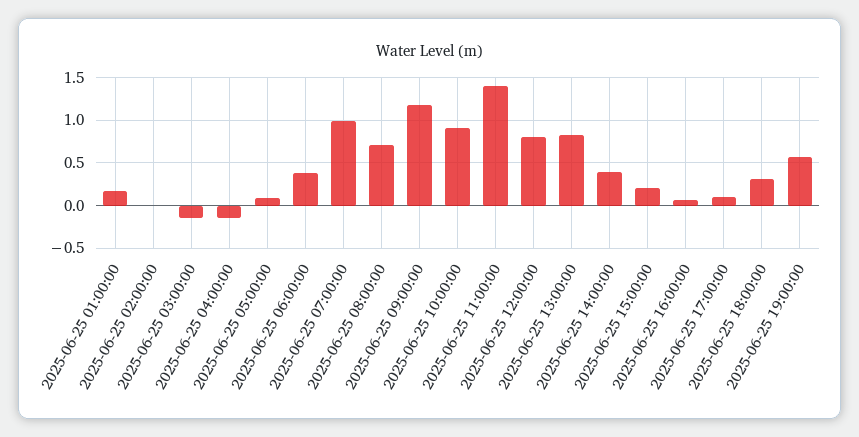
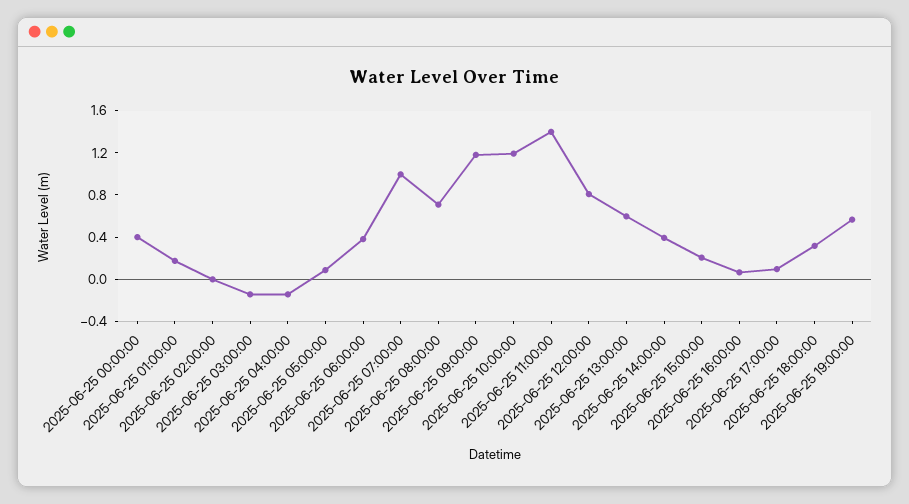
  {
    "2025-06-25 01:00:00": 0.2,
    "2025-06-25 02:00:00": 0,
    "2025-06-25 03:00:00": -0.1,
    "2025-06-25 04:00:00": -0.1,
    "2025-06-25 05:00:00": 0.1,
    "2025-06-25 06:00:00": 0.4,
    "2025-06-25 07:00:00": 1,
    "2025-06-25 08:00:00": 0.7,
    "2025-06-25 09:00:00": 1.2,
-   "2025-06-25 10:00:00": 0.9,
+   "2025-06-25 10:00:00": 1.2,
    "2025-06-25 11:00:00": 1.4,
    "2025-06-25 12:00:00": 0.8,
-   "2025-06-25 13:00:00": 0.8,
+   "2025-06-25 13:00:00": 0.6,
    "2025-06-25 14:00:00": 0.4,
    "2025-06-25 15:00:00": 0.2,
    "2025-06-25 16:00:00": 0.1,
    "2025-06-25 17:00:00": 0.1,
    "2025-06-25 18:00:00": 0.3,
-   "2025-06-25 19:00:00": 0.6
+   "2025-06-25 19:00:00": 0.6,
+   "2025-06-25 00:00:00": 0.4
  }

